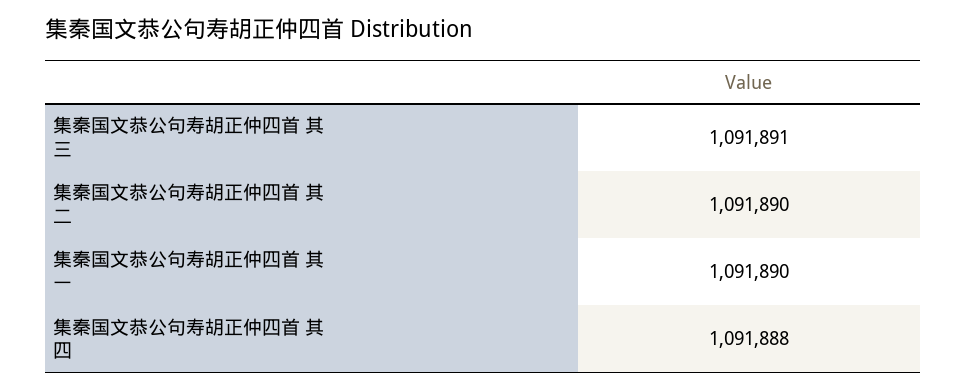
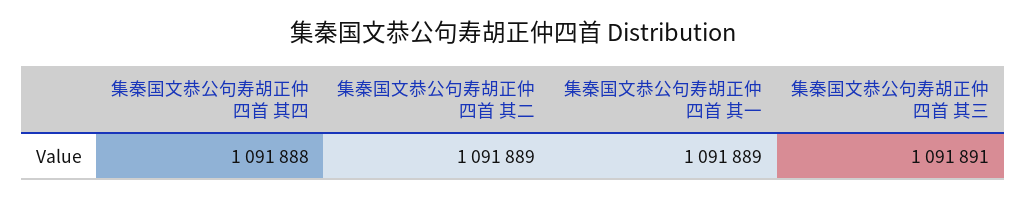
  {
    "集秦国文恭公句寿胡正仲四首 其三": 1091891,
-   "集秦国文恭公句寿胡正仲四首 其二": 1091890,
+   "集秦国文恭公句寿胡正仲四首 其二": 1091889,
-   "集秦国文恭公句寿胡正仲四首 其一": 1091890,
+   "集秦国文恭公句寿胡正仲四首 其一": 1091889,
    "集秦国文恭公句寿胡正仲四首 其四": 1091888
  }

